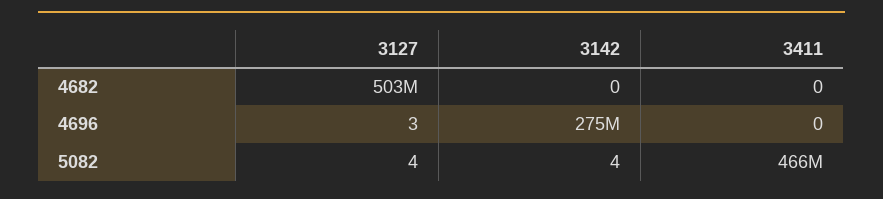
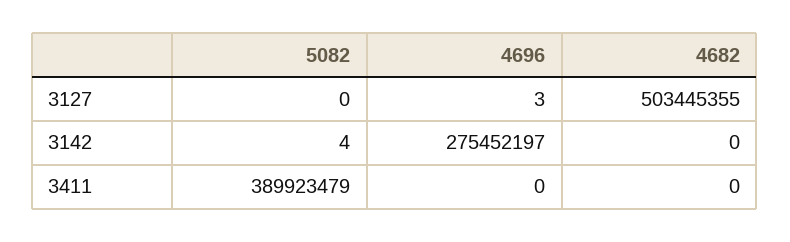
  {
    "3127": {
      "4682": 503445355,
      "4696": 3,
-     "5082": 4
+     "5082": 0
    },
    "3142": {
      "4682": 0,
      "4696": 275452197,
      "5082": 4
    },
    "3411": {
      "4682": 0,
      "4696": 0,
-     "5082": 466000000
+     "5082": 389923479
    }
  }

